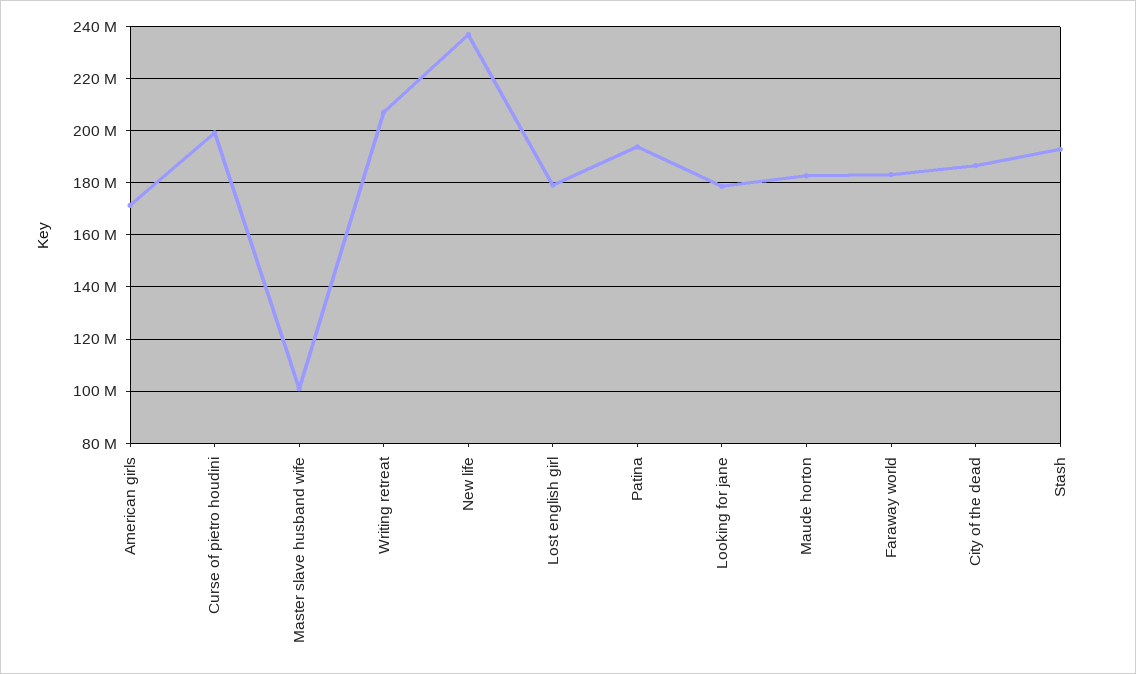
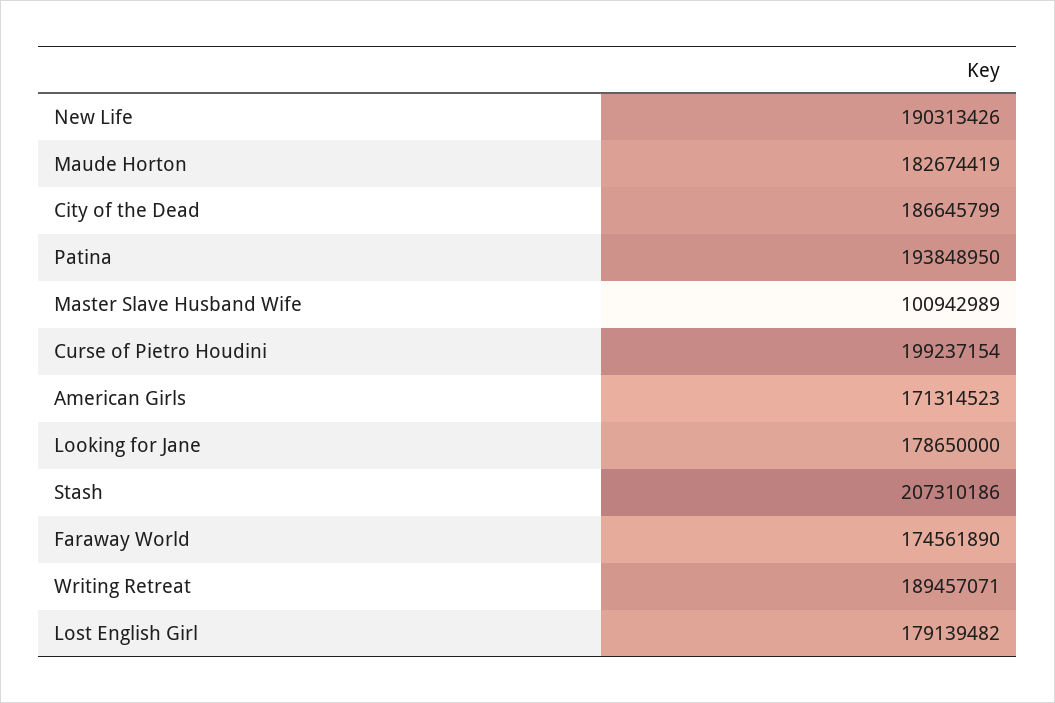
  {
    "American girls": 171314523,
    "Curse of pietro houdini": 199237154,
    "Master slave husband wife": 100942989,
-   "Writing retreat": 207500000,
+   "Writing retreat": 189457071,
-   "New life": 237500000,
+   "New life": 190313426,
    "Lost english girl": 179139482,
    "Patina": 193848950,
    "Looking for jane": 178650000,
    "Maude horton": 182674419,
-   "Faraway world": 182500000,
+   "Faraway world": 174561890,
    "City of the dead": 186645799,
-   "Stash": 192500000
+   "Stash": 207310186
  }

